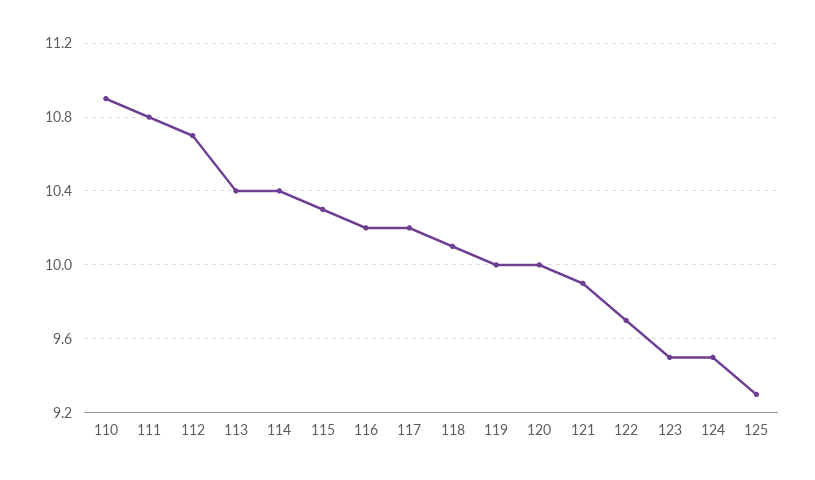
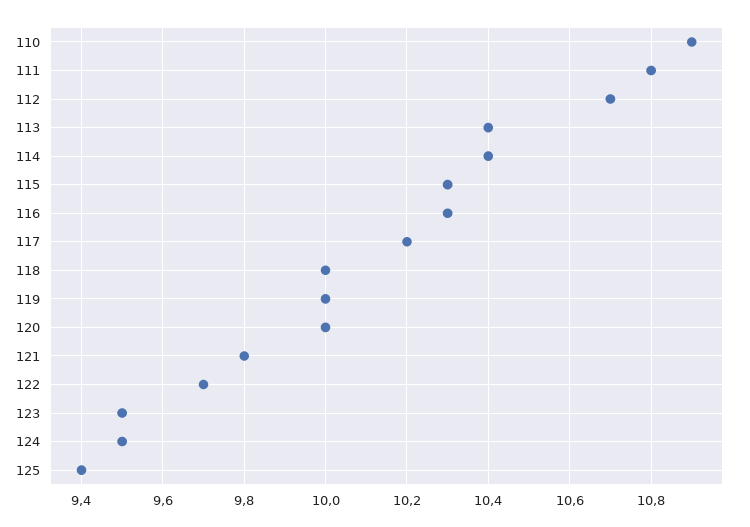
  {
    "110": 10.9,
    "111": 10.8,
    "112": 10.7,
    "113": 10.4,
    "114": 10.4,
    "115": 10.3,
-   "116": 10.2,
+   "116": 10.3,
    "117": 10.2,
-   "118": 10.1,
+   "118": 10,
    "119": 10,
    "120": 10,
-   "121": 9.9,
+   "121": 9.8,
    "122": 9.7,
    "123": 9.5,
    "124": 9.5,
-   "125": 9.3
+   "125": 9.4
  }

